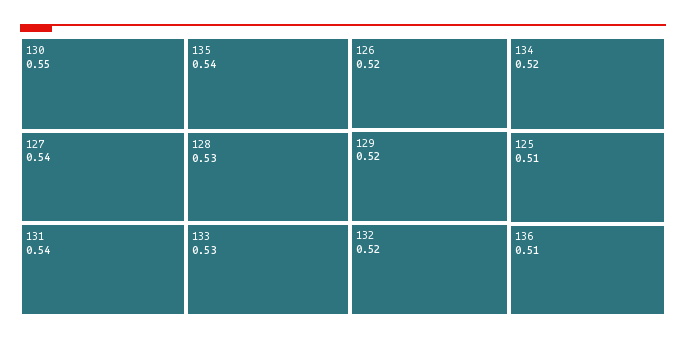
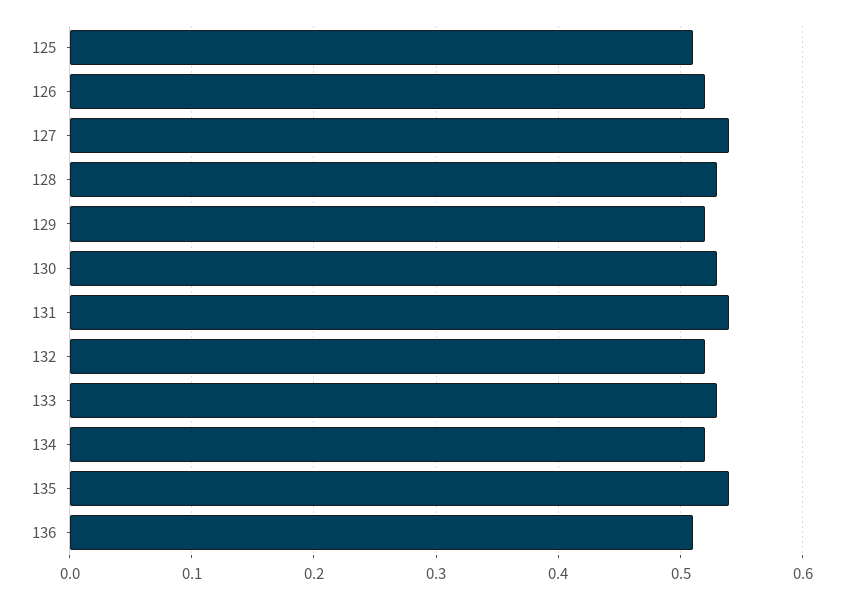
  {
-   "130": 0.55,
+   "130": 0.53,
    "127": 0.54,
    "131": 0.54,
    "135": 0.54,
    "128": 0.53,
    "133": 0.53,
    "126": 0.52,
    "129": 0.52,
    "132": 0.52,
    "134": 0.52,
    "125": 0.51,
    "136": 0.51
  }

